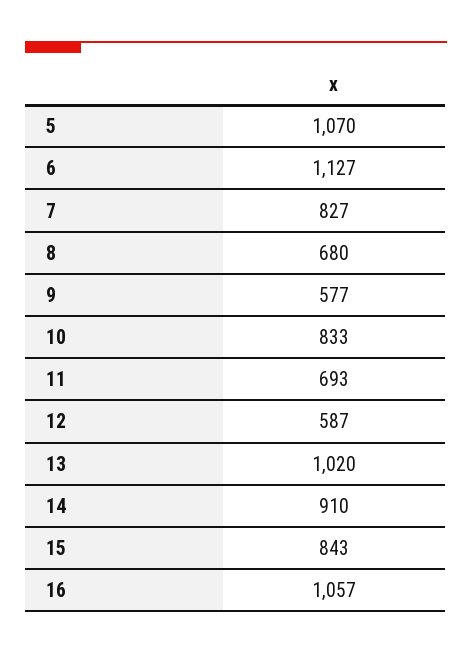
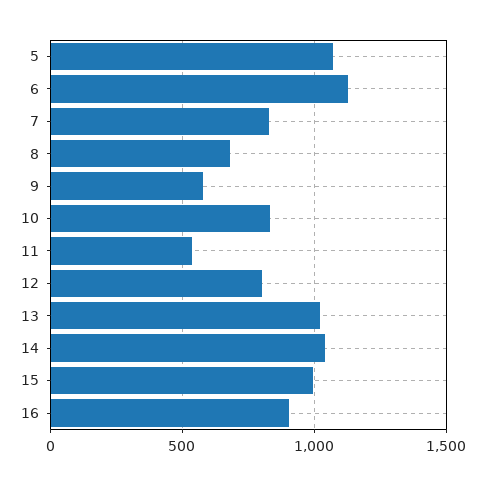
  {
    "5": 1070,
    "6": 1127,
    "7": 827,
    "8": 680,
    "9": 577,
    "10": 833,
-   "11": 693,
+   "11": 550,
-   "12": 587,
+   "12": 800,
    "13": 1020,
-   "14": 910,
+   "14": 1050,
-   "15": 843,
+   "15": 1000,
-   "16": 1057
+   "16": 900
  }

